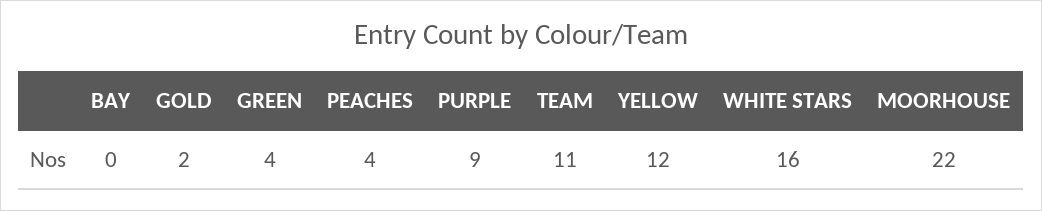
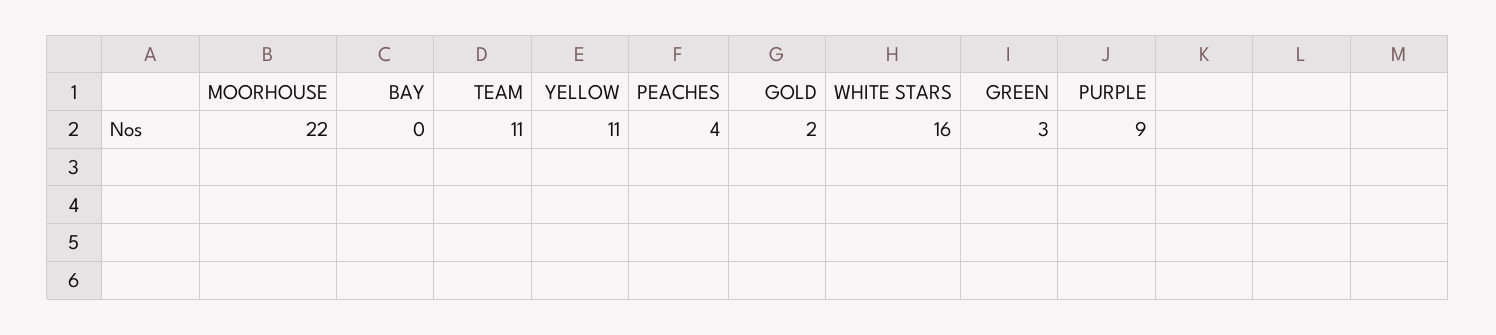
  {
    "BAY": 0,
    "GOLD": 2,
-   "GREEN": 4,
+   "GREEN": 3,
    "PEACHES": 4,
    "PURPLE": 9,
    "TEAM": 11,
-   "YELLOW": 12,
+   "YELLOW": 11,
    "WHITE STARS": 16,
    "MOORHOUSE": 22
  }

